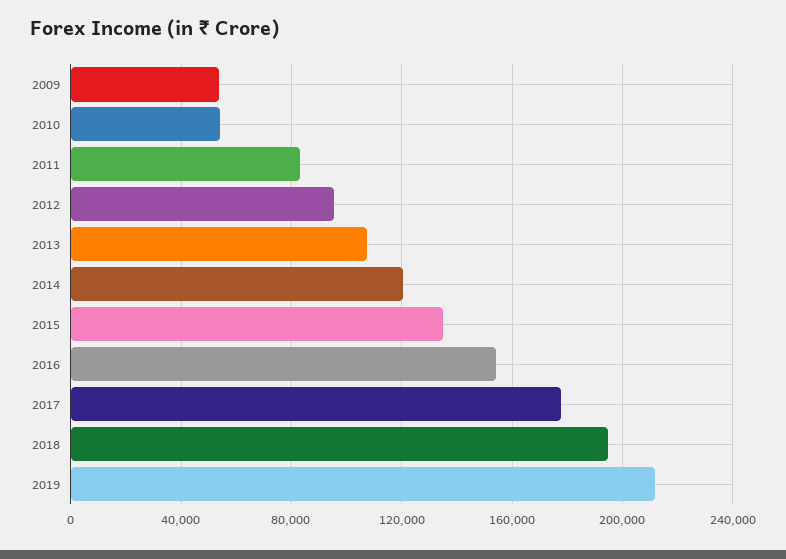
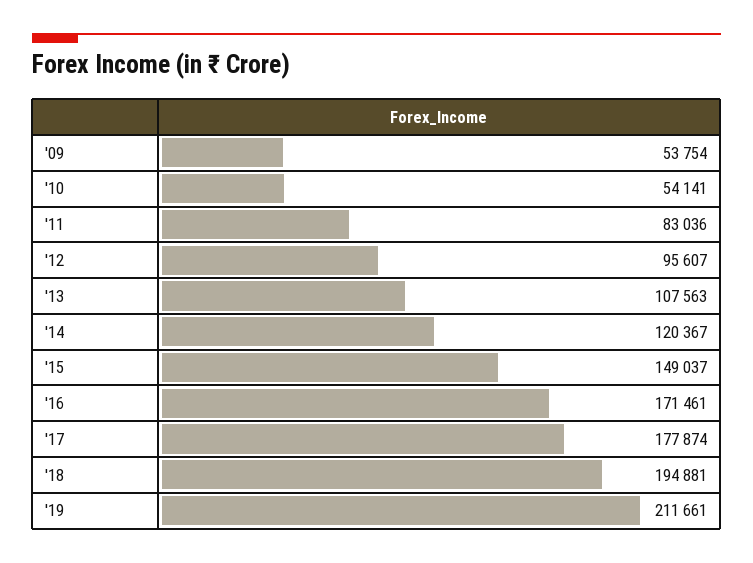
  {
    "2009": 53754,
    "2010": 54141,
    "2011": 83036,
    "2012": 95607,
    "2013": 107563,
    "2014": 120367,
-   "2015": 135000,
+   "2015": 149037,
-   "2016": 155000,
+   "2016": 171461,
    "2017": 177874,
    "2018": 194881,
    "2019": 211661
  }

